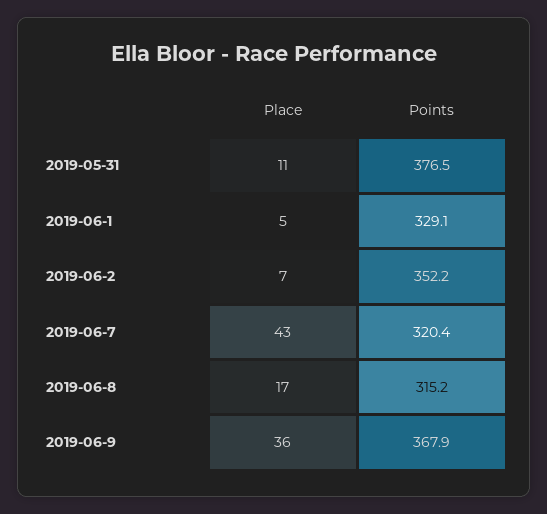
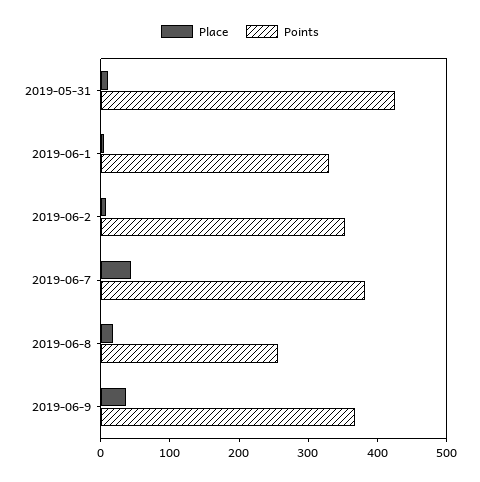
  {
    "Place": {
      "2019-05-31": 11,
      "2019-06-1": 5,
      "2019-06-2": 7,
      "2019-06-7": 43,
      "2019-06-8": 17,
      "2019-06-9": 36
    },
    "Points": {
-     "2019-05-31": 376.5,
+     "2019-05-31": 420,
      "2019-06-1": 329.1,
      "2019-06-2": 352.2,
-     "2019-06-7": 320.4,
+     "2019-06-7": 380,
-     "2019-06-8": 315.2,
+     "2019-06-8": 260,
      "2019-06-9": 367.9
    }
  }

